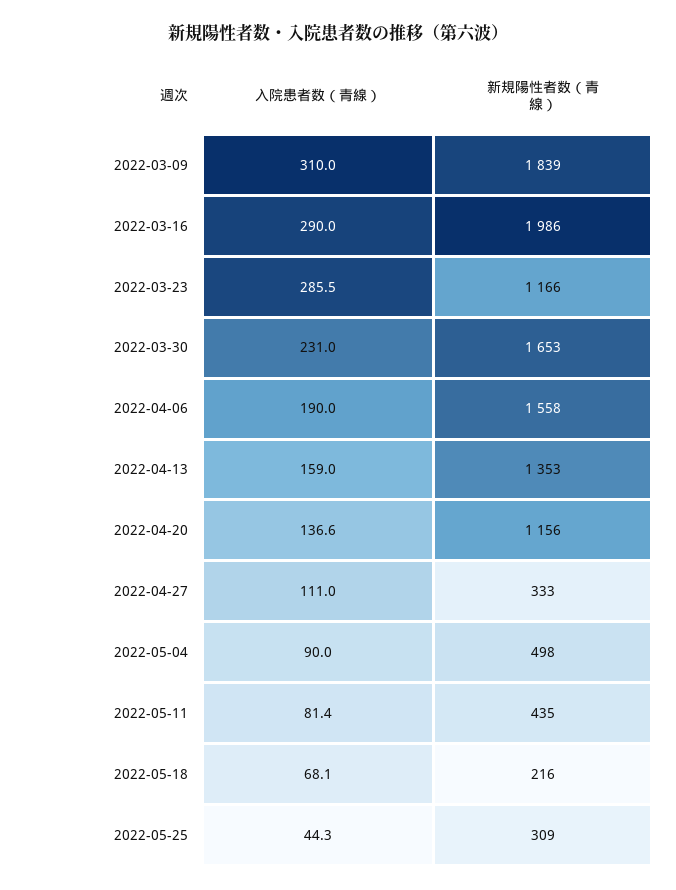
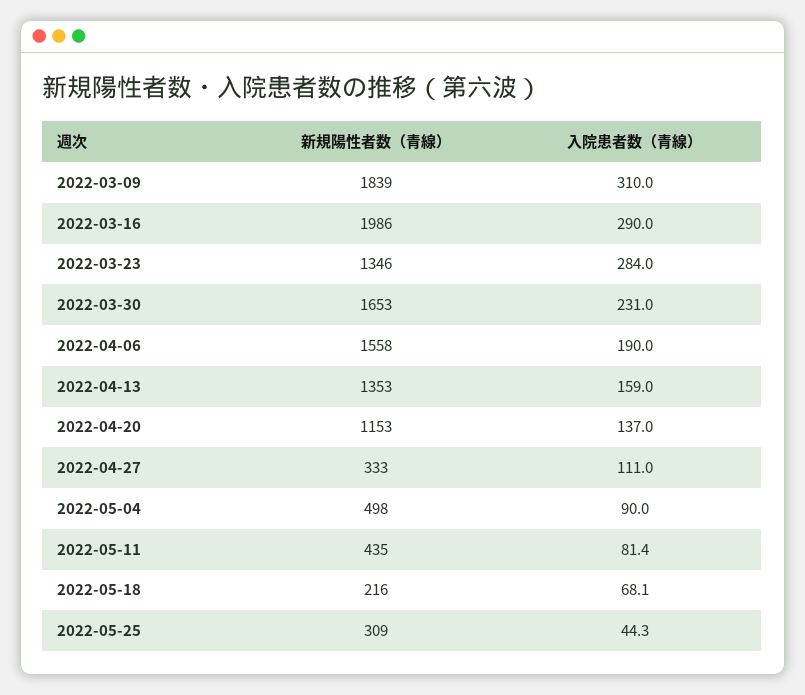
  {
    "入院患者数（青線）": {
      "2022-03-09": 310,
      "2022-03-16": 290,
-     "2022-03-23": 285.5,
+     "2022-03-23": 284,
      "2022-03-30": 231,
      "2022-04-06": 190,
      "2022-04-13": 159,
-     "2022-04-20": 136.6,
+     "2022-04-20": 137,
      "2022-04-27": 111,
      "2022-05-04": 90,
      "2022-05-11": 81.4,
      "2022-05-18": 68.1,
      "2022-05-25": 44.3
    },
    "新規陽性者数（青線）": {
      "2022-03-09": 1839,
      "2022-03-16": 1986,
-     "2022-03-23": 1166,
+     "2022-03-23": 1346,
      "2022-03-30": 1653,
      "2022-04-06": 1558,
      "2022-04-13": 1353,
-     "2022-04-20": 1156,
+     "2022-04-20": 1153,
      "2022-04-27": 333,
      "2022-05-04": 498,
      "2022-05-11": 435,
      "2022-05-18": 216,
      "2022-05-25": 309
    }
  }

